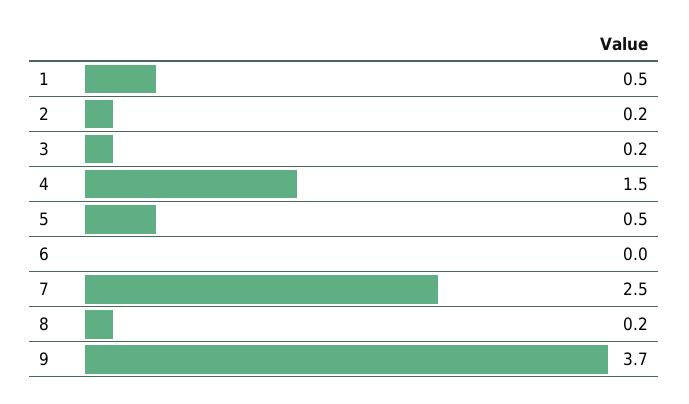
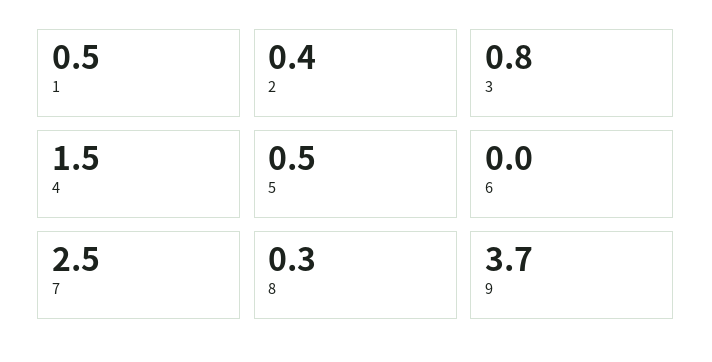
  {
    "1": 0.5,
-   "2": 0.2,
+   "2": 0.4,
-   "3": 0.2,
+   "3": 0.8,
    "4": 1.5,
    "5": 0.5,
    "6": 0,
    "7": 2.5,
-   "8": 0.2,
+   "8": 0.3,
    "9": 3.7
  }

